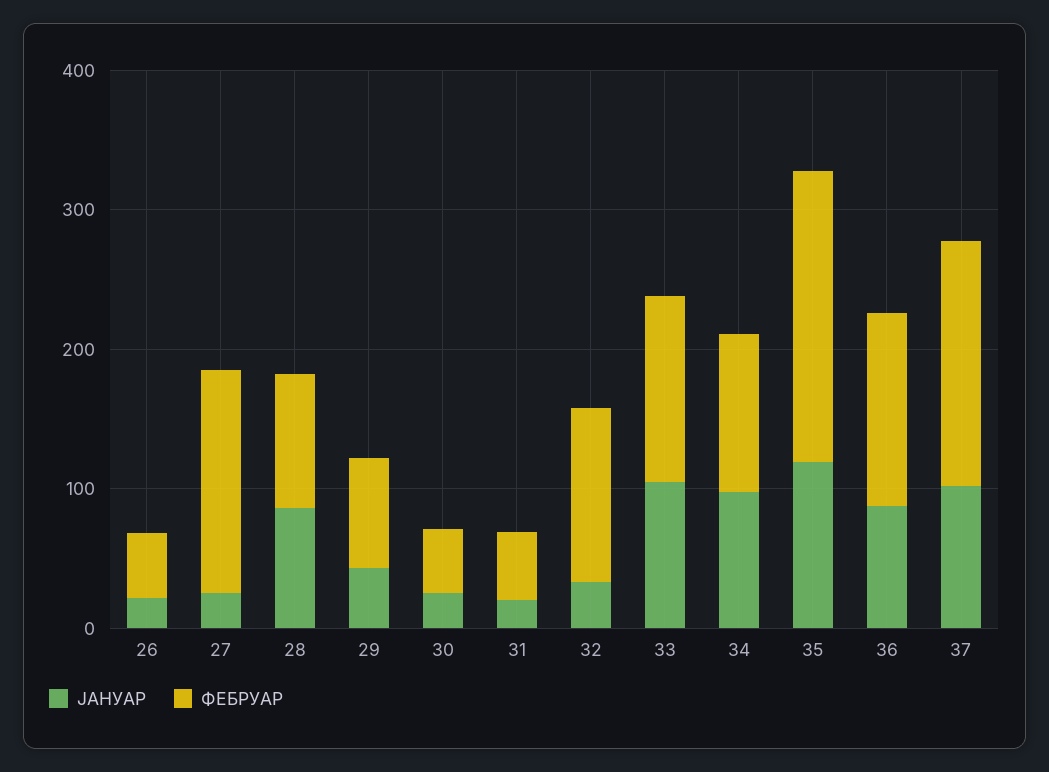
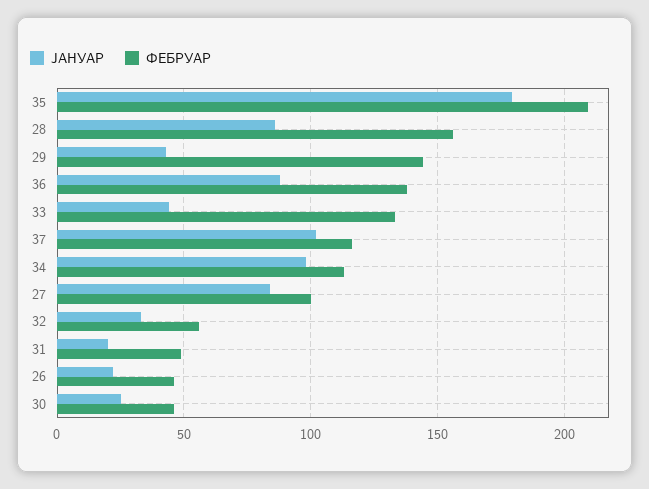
  {
    "ЈАНУАР": {
      "26": 20,
-     "27": 20,
+     "27": 85,
      "28": 85,
      "29": 45,
      "30": 25,
      "31": 20,
      "32": 35,
-     "33": 100,
+     "33": 45,
      "34": 100,
-     "35": 120,
+     "35": 180,
      "36": 90,
      "37": 100
    },
    "ФЕБРУАР": {
      "26": 45,
-     "27": 160,
+     "27": 100,
-     "28": 100,
+     "28": 155,
-     "29": 80,
+     "29": 145,
      "30": 45,
      "31": 50,
-     "32": 120,
+     "32": 55,
      "33": 135,
      "34": 115,
      "35": 210,
      "36": 140,
-     "37": 180
+     "37": 115
    }
  }

